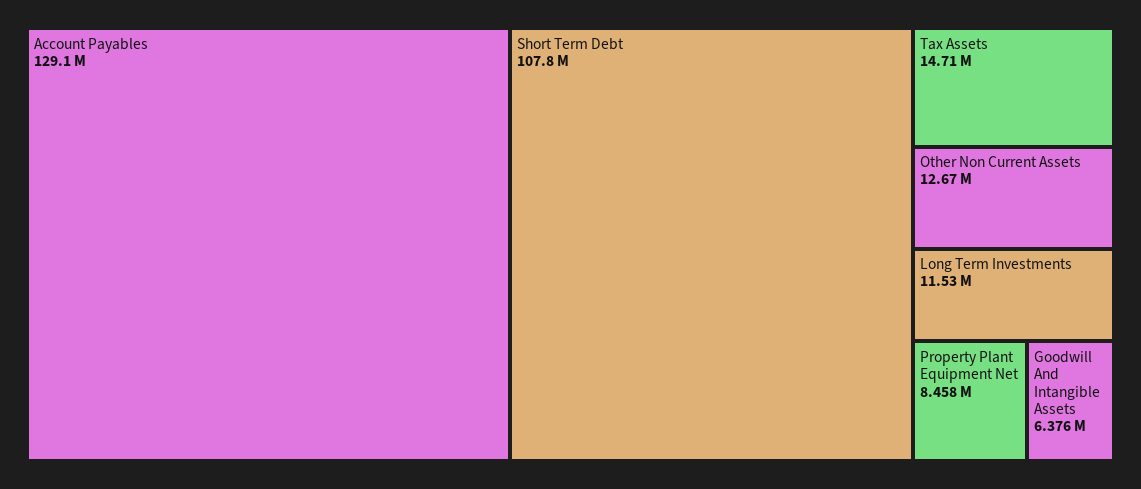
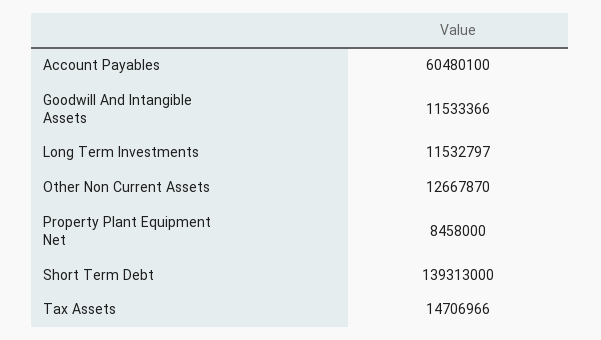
  {
-   "Account Payables": 129100000,
+   "Account Payables": 60480100,
-   "Short Term Debt": 107800000,
+   "Short Term Debt": 139313000,
    "Tax Assets": 14706966,
    "Other Non Current Assets": 12667870,
    "Long Term Investments": 11532797,
    "Property Plant Equipment Net": 8458000,
-   "Goodwill And Intangible Assets": 6376000
+   "Goodwill And Intangible Assets": 11533366
  }

